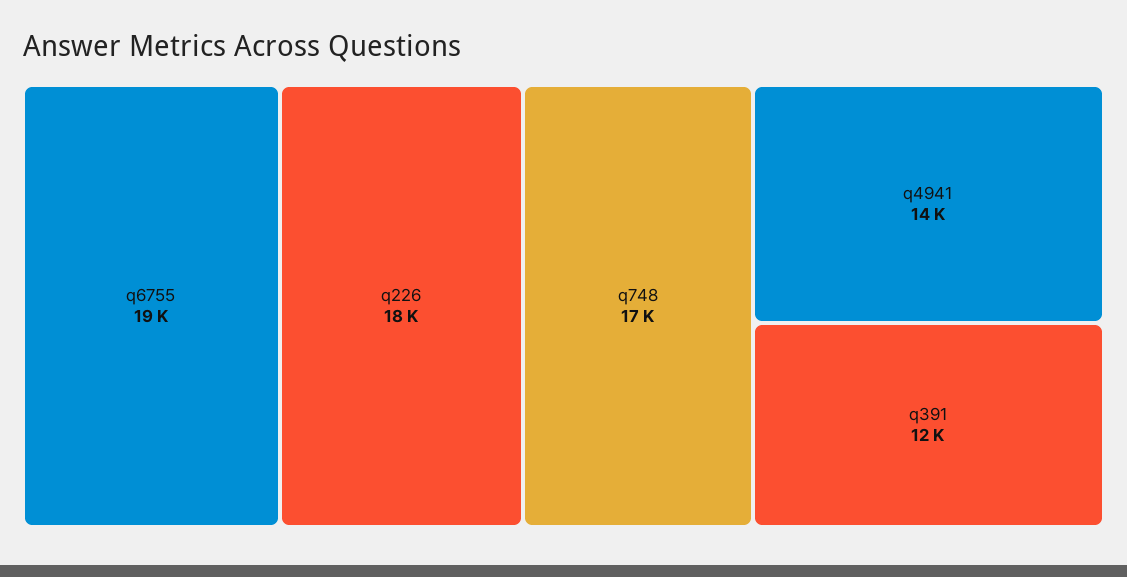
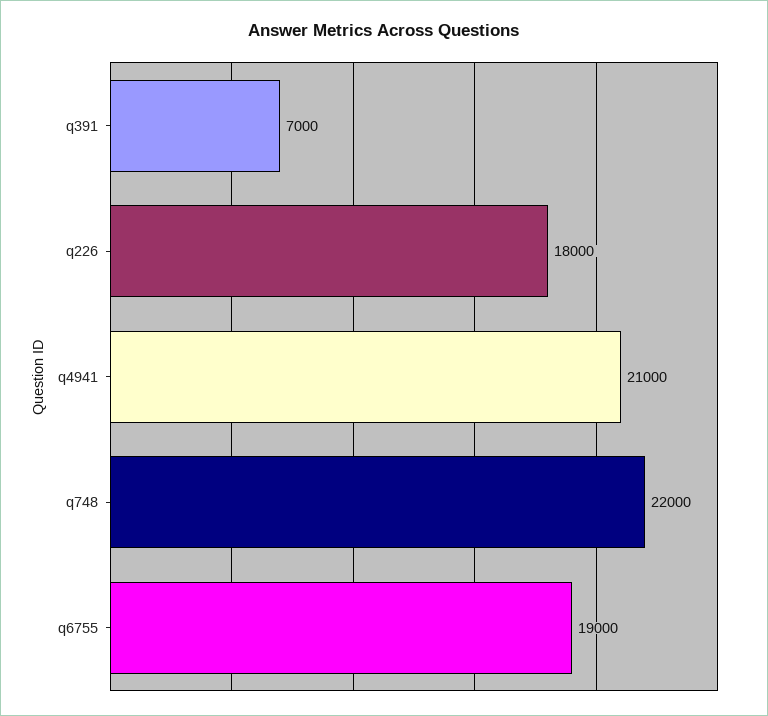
  {
    "q6755": 19000,
    "q226": 18000,
-   "q748": 17000,
+   "q748": 22000,
-   "q4941": 14000,
+   "q4941": 21000,
-   "q391": 12000
+   "q391": 7000
  }

